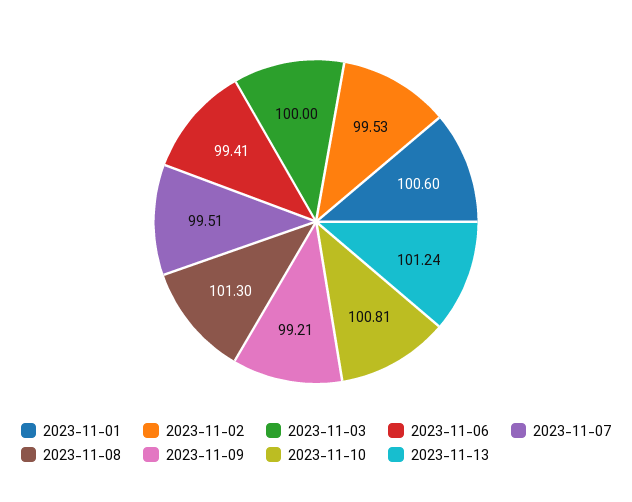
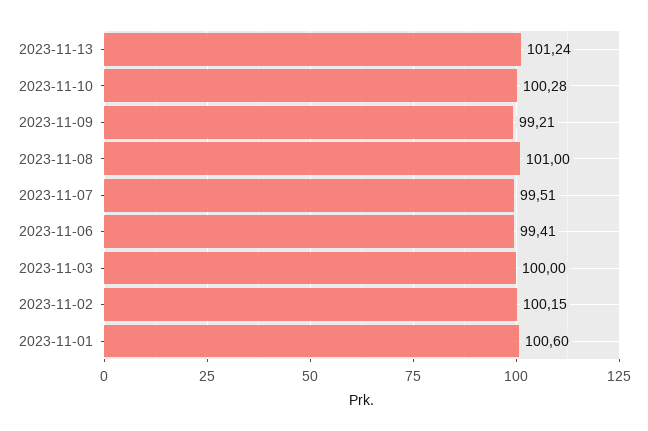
  {
    "2023-11-01": 100.6,
-   "2023-11-02": 99.53,
+   "2023-11-02": 100.15,
    "2023-11-03": 100,
    "2023-11-06": 99.41,
    "2023-11-07": 99.51,
-   "2023-11-08": 101.3,
+   "2023-11-08": 101,
    "2023-11-09": 99.21,
-   "2023-11-10": 100.81,
+   "2023-11-10": 100.28,
    "2023-11-13": 101.24
  }

